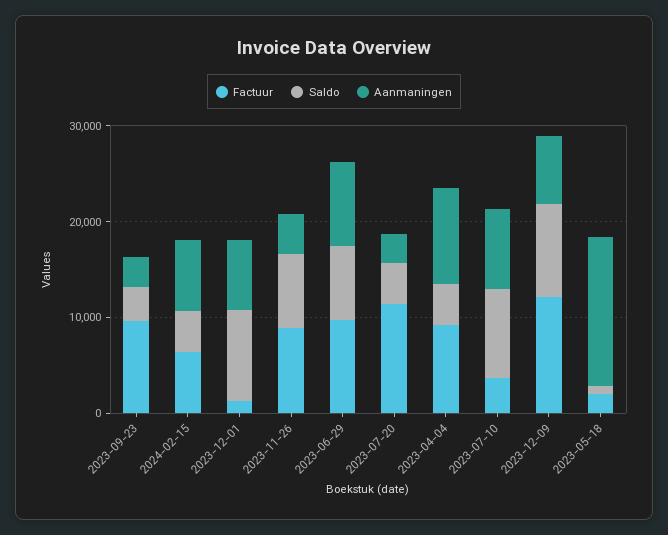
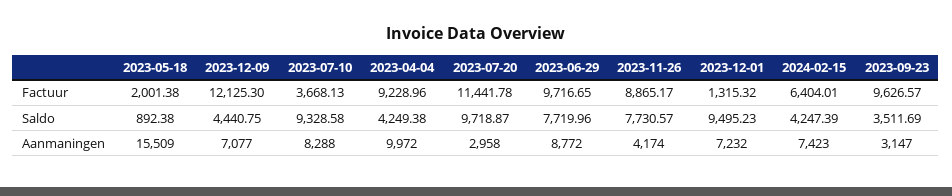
  {
    "Factuur": {
      "2023-09-23": 9626.57,
      "2024-02-15": 6404.01,
      "2023-12-01": 1315.32,
      "2023-11-26": 8865.17,
      "2023-06-29": 9716.65,
      "2023-07-20": 11441.78,
      "2023-04-04": 9228.96,
      "2023-07-10": 3668.13,
      "2023-12-09": 12125.3,
      "2023-05-18": 2001.38
    },
    "Saldo": {
      "2023-09-23": 3511.69,
      "2024-02-15": 4247.39,
      "2023-12-01": 9495.23,
      "2023-11-26": 7730.57,
      "2023-06-29": 7719.96,
-     "2023-07-20": 4000,
+     "2023-07-20": 9718.87,
      "2023-04-04": 4249.38,
      "2023-07-10": 9328.58,
-     "2023-12-09": 10000,
+     "2023-12-09": 4440.75,
      "2023-05-18": 892.38
    },
    "Aanmaningen": {
      "2023-09-23": 3147,
      "2024-02-15": 7423,
      "2023-12-01": 7232,
      "2023-11-26": 4174,
      "2023-06-29": 8772,
      "2023-07-20": 2958,
      "2023-04-04": 9972,
      "2023-07-10": 8288,
      "2023-12-09": 7077,
      "2023-05-18": 15509
    }
  }

